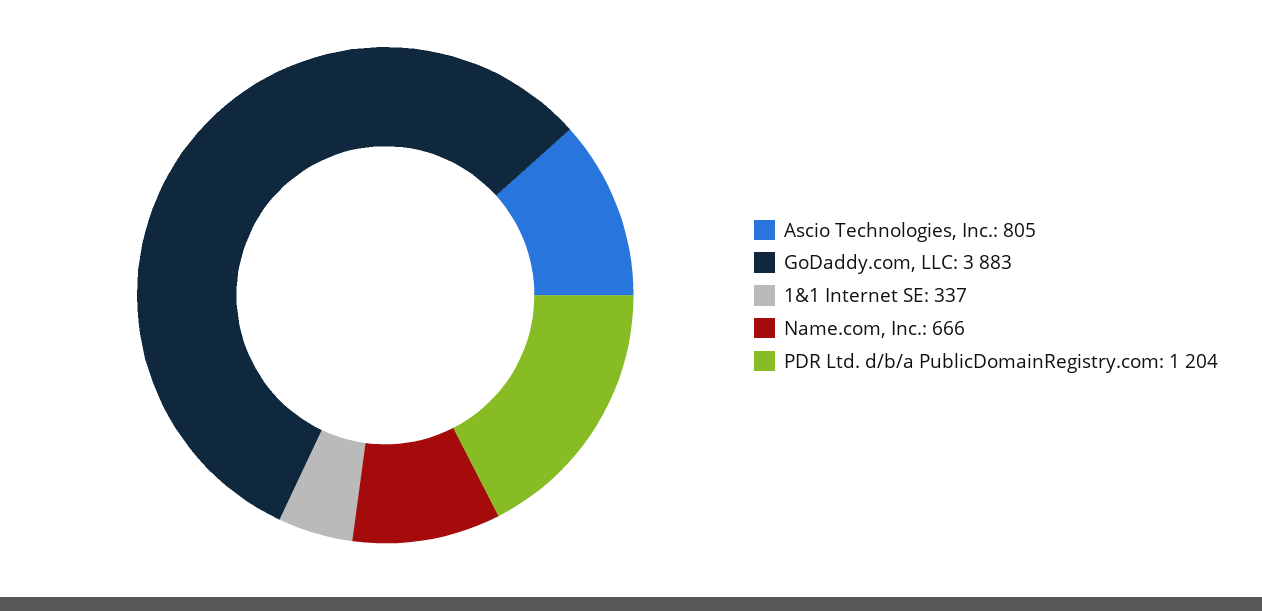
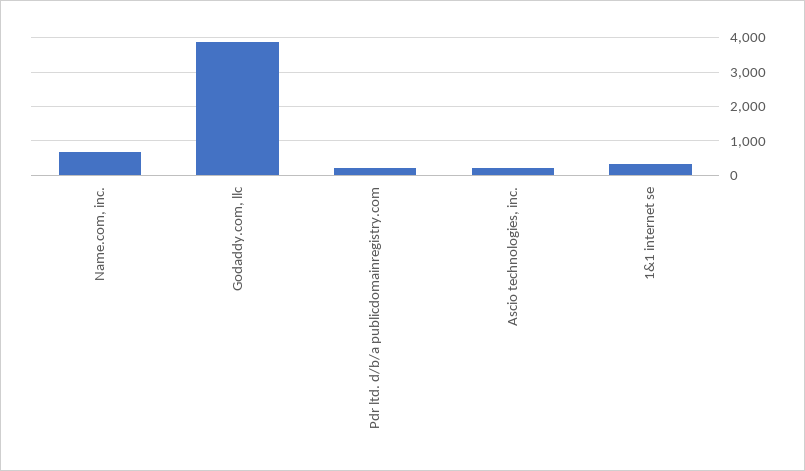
  {
-   "Ascio Technologies, Inc.": 805,
+   "Ascio Technologies, Inc.": 200,
    "GoDaddy.com, LLC": 3883,
    "1&1 Internet SE": 337,
    "Name.com, Inc.": 666,
-   "PDR Ltd. d/b/a PublicDomainRegistry.com": 1204
+   "PDR Ltd. d/b/a PublicDomainRegistry.com": 200
  }

